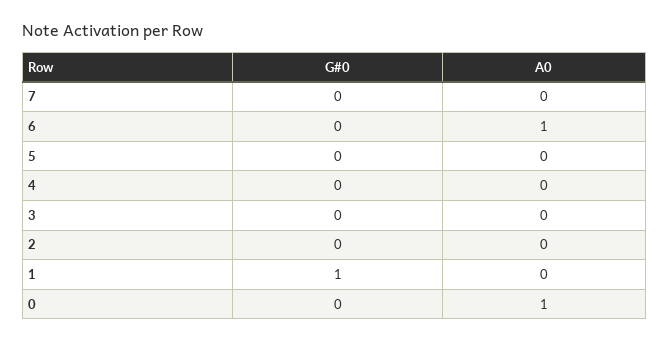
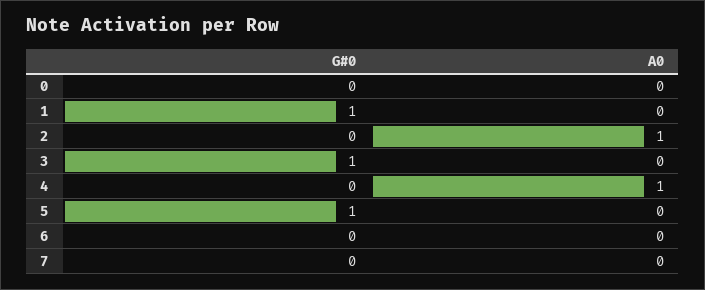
  {
    "G#0": {
      "7": 0,
      "6": 0,
-     "5": 0,
+     "5": 1,
      "4": 0,
-     "3": 0,
+     "3": 1,
      "2": 0,
      "1": 1,
      "0": 0
    },
    "A0": {
      "7": 0,
-     "6": 1,
+     "6": 0,
      "5": 0,
-     "4": 0,
+     "4": 1,
      "3": 0,
-     "2": 0,
+     "2": 1,
      "1": 0,
-     "0": 1
+     "0": 0
    }
  }

